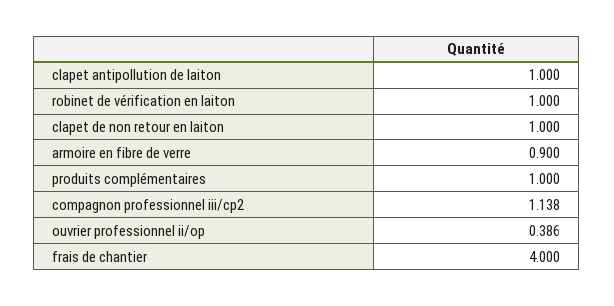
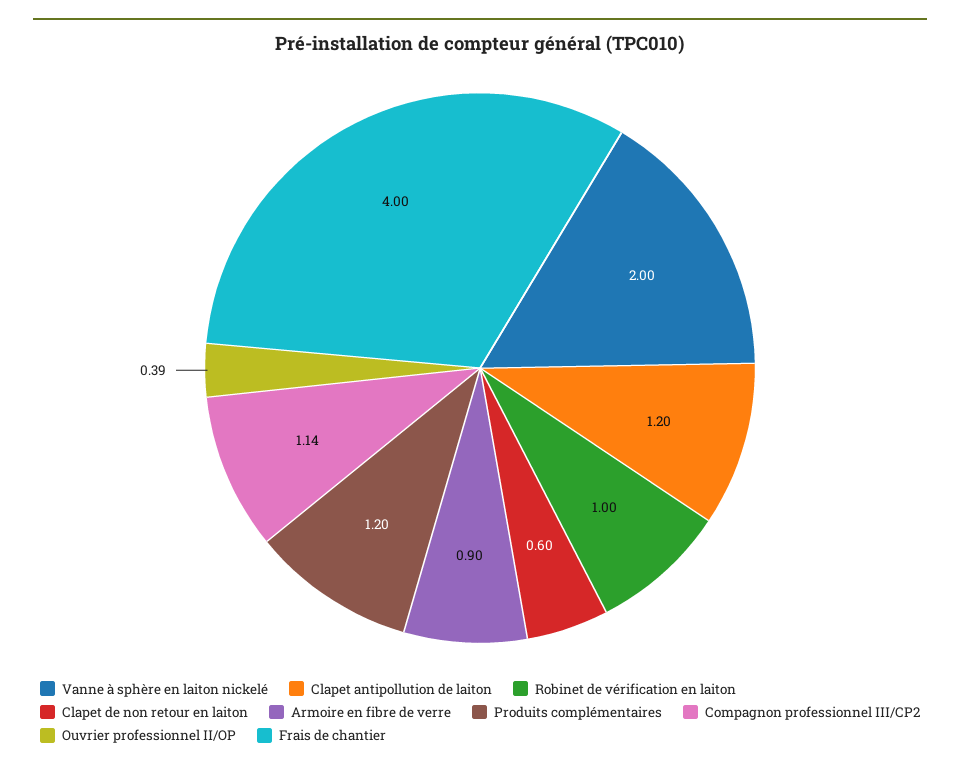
  {
-   "clapet antipollution de laiton": 1,
+   "clapet antipollution de laiton": 1.2,
    "robinet de vérification en laiton": 1,
-   "clapet de non retour en laiton": 1,
+   "clapet de non retour en laiton": 0.6,
    "armoire en fibre de verre": 0.9,
-   "produits complémentaires": 1,
+   "produits complémentaires": 1.2,
    "compagnon professionnel iii/cp2": 1.138,
    "ouvrier professionnel ii/op": 0.386,
-   "frais de chantier": 4
+   "frais de chantier": 4,
+   "Vanne à sphère en laiton nickelé": 2
  }

